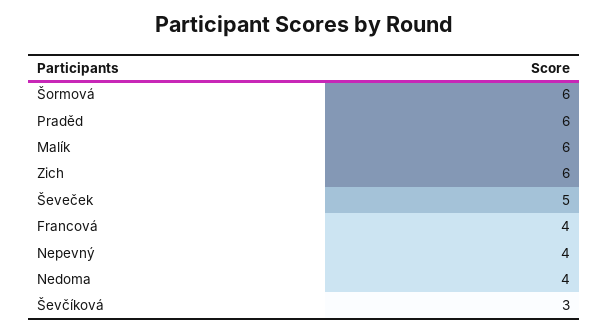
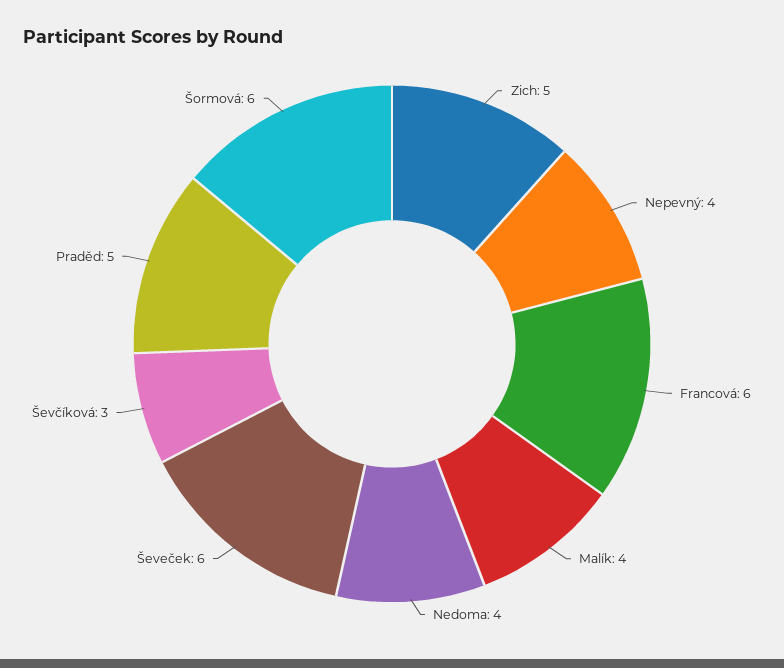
  {
    "Šormová": 6,
-   "Praděd": 6,
+   "Praděd": 5,
-   "Malík": 6,
+   "Malík": 4,
-   "Zich": 6,
+   "Zich": 5,
-   "Ševeček": 5,
+   "Ševeček": 6,
-   "Francová": 4,
+   "Francová": 6,
    "Nepevný": 4,
    "Nedoma": 4,
    "Ševčíková": 3
  }

